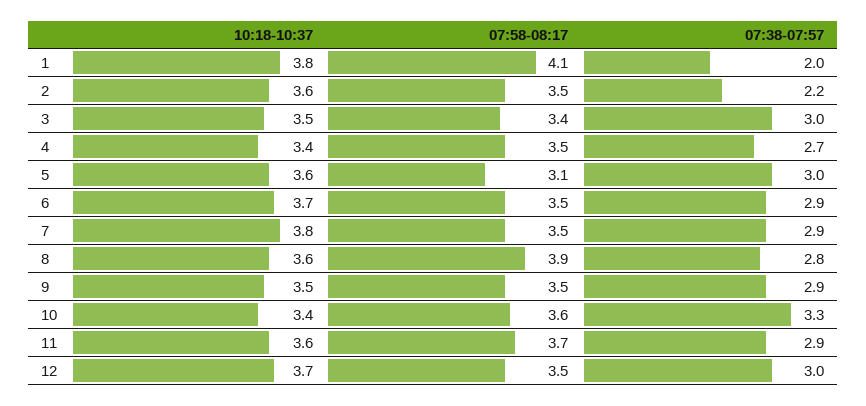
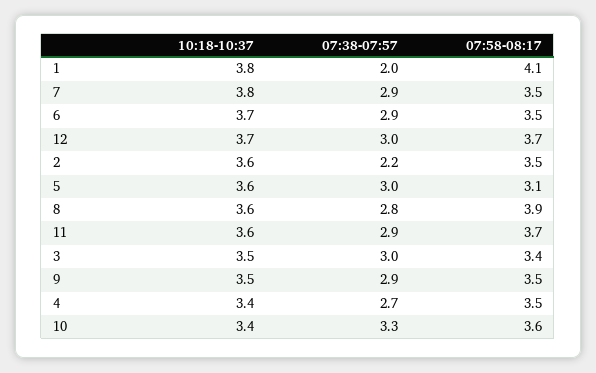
  {
    "10:18-10:37": {
      "1": 3.8,
      "2": 3.6,
      "3": 3.5,
      "4": 3.4,
      "5": 3.6,
      "6": 3.7,
      "7": 3.8,
      "8": 3.6,
      "9": 3.5,
      "10": 3.4,
      "11": 3.6,
      "12": 3.7
    },
    "07:58-08:17": {
      "1": 4.1,
      "2": 3.5,
      "3": 3.4,
      "4": 3.5,
      "5": 3.1,
      "6": 3.5,
      "7": 3.5,
      "8": 3.9,
      "9": 3.5,
      "10": 3.6,
      "11": 3.7,
-     "12": 3.5
+     "12": 3.7
    },
    "07:38-07:57": {
      "1": 2,
      "2": 2.2,
      "3": 3,
      "4": 2.7,
      "5": 3,
      "6": 2.9,
      "7": 2.9,
      "8": 2.8,
      "9": 2.9,
      "10": 3.3,
      "11": 2.9,
      "12": 3
    }
  }

